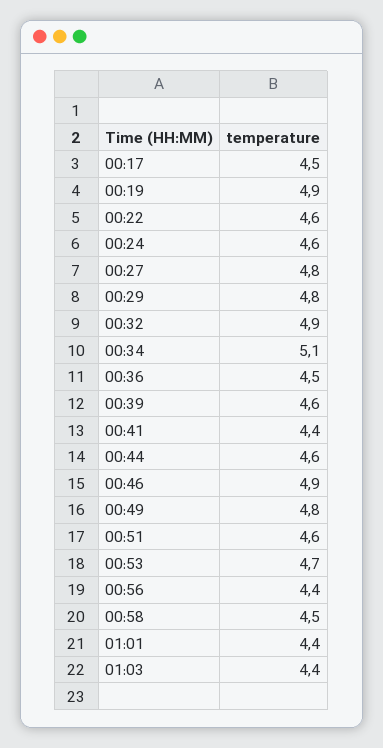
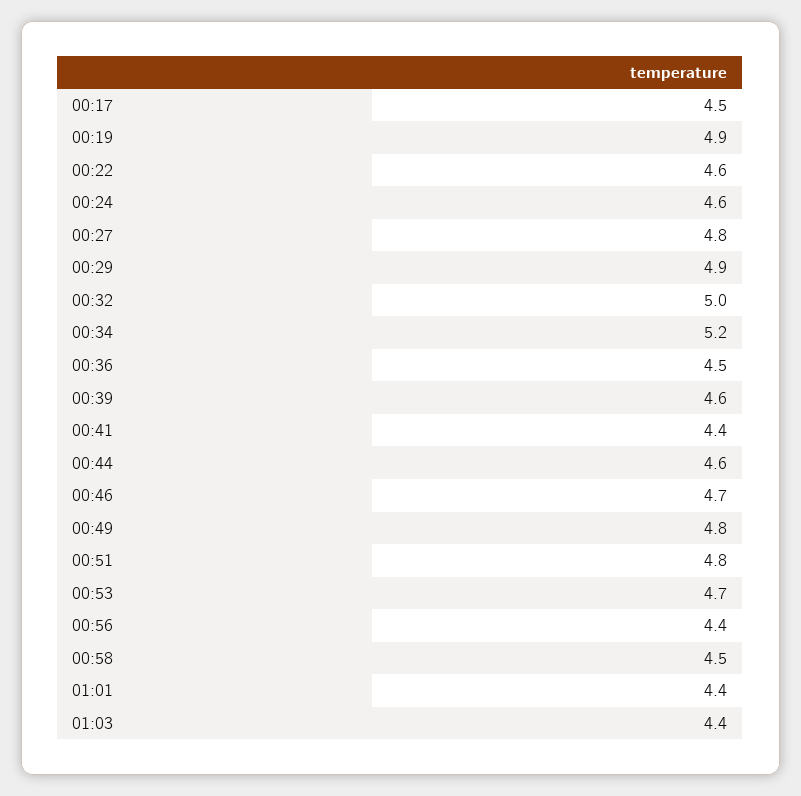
  {
    "00:17": 4.5,
    "00:19": 4.9,
    "00:22": 4.6,
    "00:24": 4.6,
    "00:27": 4.8,
-   "00:29": 4.8,
+   "00:29": 4.9,
-   "00:32": 4.9,
+   "00:32": 5,
-   "00:34": 5.1,
+   "00:34": 5.2,
    "00:36": 4.5,
    "00:39": 4.6,
    "00:41": 4.4,
    "00:44": 4.6,
-   "00:46": 4.9,
+   "00:46": 4.7,
    "00:49": 4.8,
-   "00:51": 4.6,
+   "00:51": 4.8,
    "00:53": 4.7,
    "00:56": 4.4,
    "00:58": 4.5,
    "01:01": 4.4,
    "01:03": 4.4
  }

